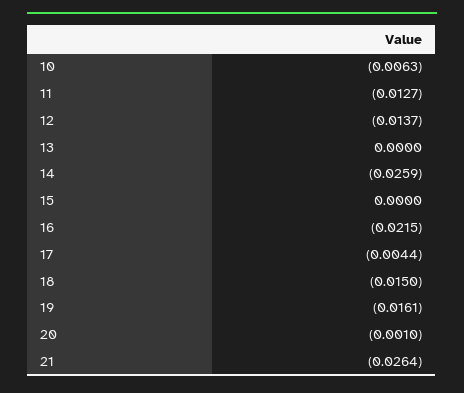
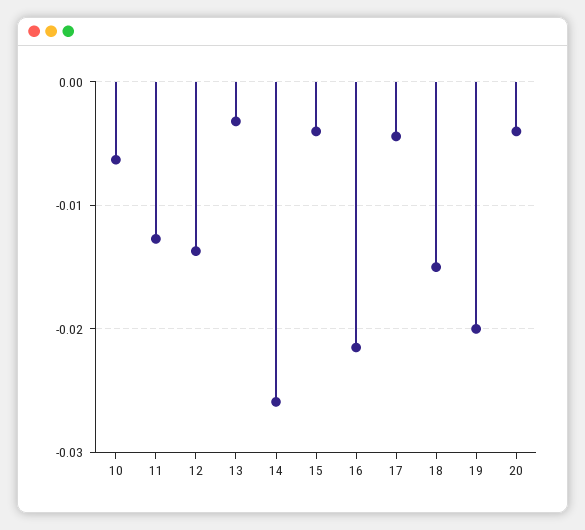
  {
    "10": -0.0063,
    "11": -0.0127,
    "12": -0.0137,
-   "13": 0,
+   "13": -0.003,
    "14": -0.0259,
-   "15": 0,
+   "15": -0.004,
    "16": -0.0215,
    "17": -0.0044,
    "18": -0.015,
-   "19": -0.0161,
+   "19": -0.02,
-   "20": -0.001,
+   "20": -0.004
-   "21": -0.0264
  }

